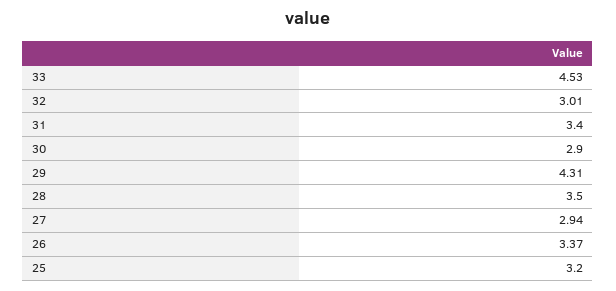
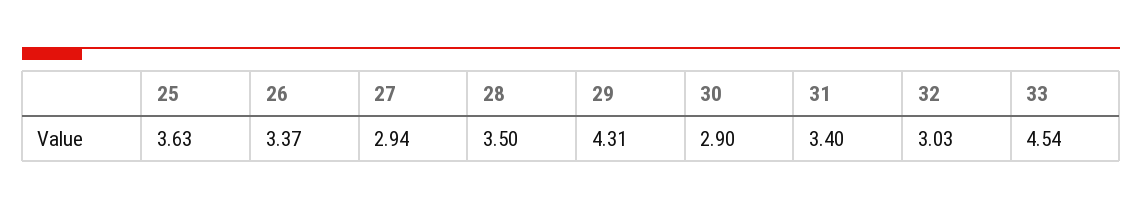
  {
-   "33": 4.53,
+   "33": 4.54,
-   "32": 3.01,
+   "32": 3.03,
    "31": 3.4,
    "30": 2.9,
    "29": 4.31,
    "28": 3.5,
    "27": 2.94,
    "26": 3.37,
-   "25": 3.2
+   "25": 3.63
  }

